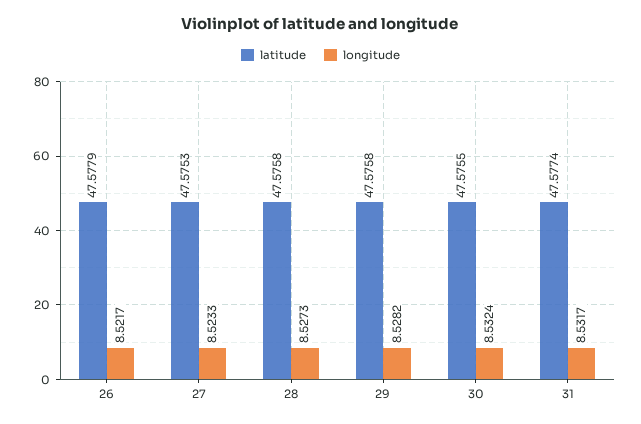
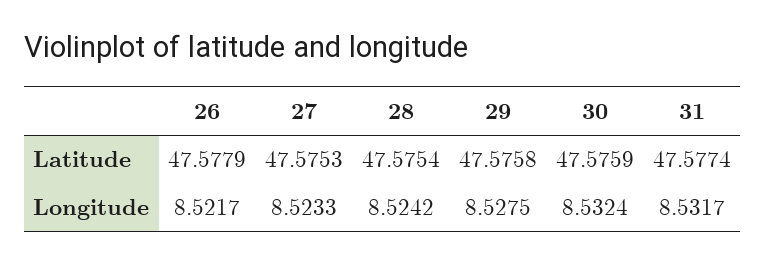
  {
    "latitude": {
      "26": 47.5779,
      "27": 47.5753,
-     "28": 47.5758,
+     "28": 47.5754,
      "29": 47.5758,
-     "30": 47.5755,
+     "30": 47.5759,
      "31": 47.5774
    },
    "longitude": {
      "26": 8.5217,
      "27": 8.5233,
-     "28": 8.5273,
+     "28": 8.5242,
-     "29": 8.5282,
+     "29": 8.5275,
      "30": 8.5324,
      "31": 8.5317
    }
  }

